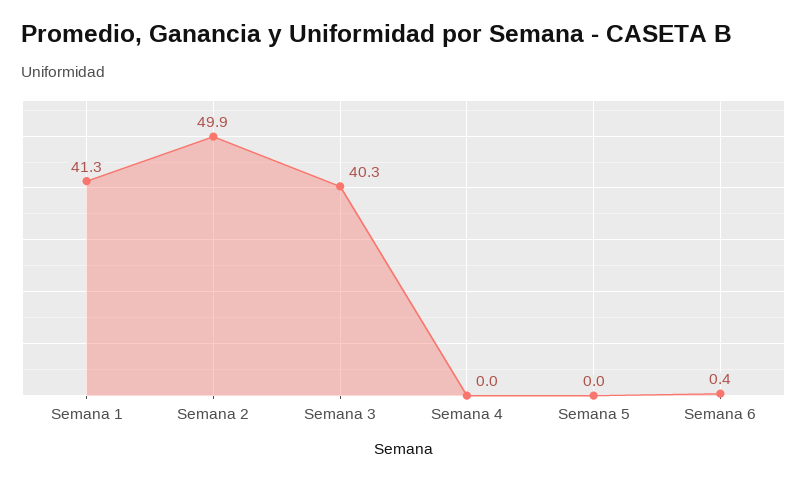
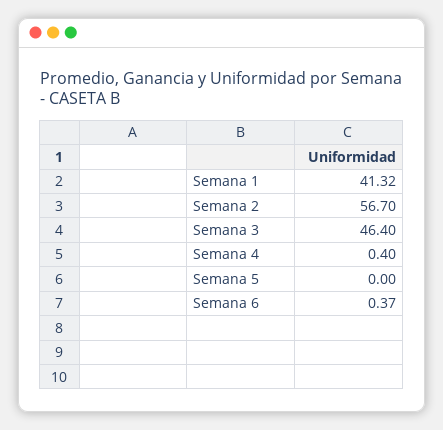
  {
    "Semana 1": 41.32,
-   "Semana 2": 49.9,
+   "Semana 2": 56.7,
-   "Semana 3": 40.3,
+   "Semana 3": 46.4,
-   "Semana 4": 0,
+   "Semana 4": 0.4,
    "Semana 5": 0,
    "Semana 6": 0.37
  }

